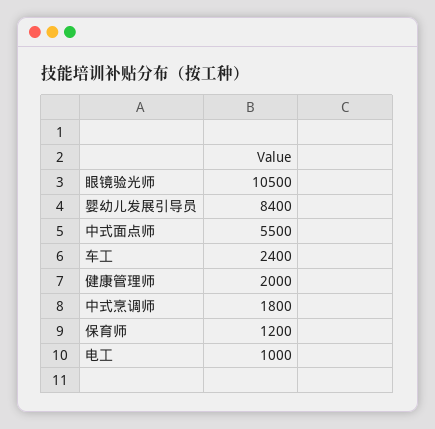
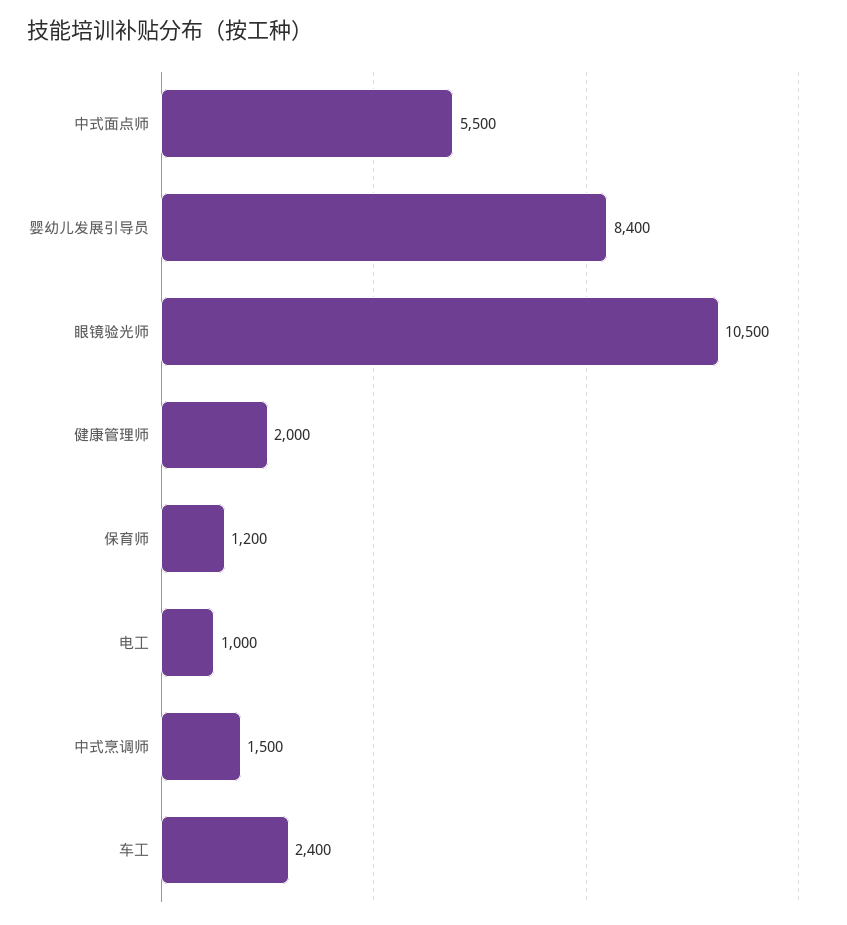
  {
    "眼镜验光师": 10500,
    "婴幼儿发展引导员": 8400,
    "中式面点师": 5500,
    "车工": 2400,
    "健康管理师": 2000,
-   "中式烹调师": 1800,
+   "中式烹调师": 1500,
    "保育师": 1200,
    "电工": 1000
  }

